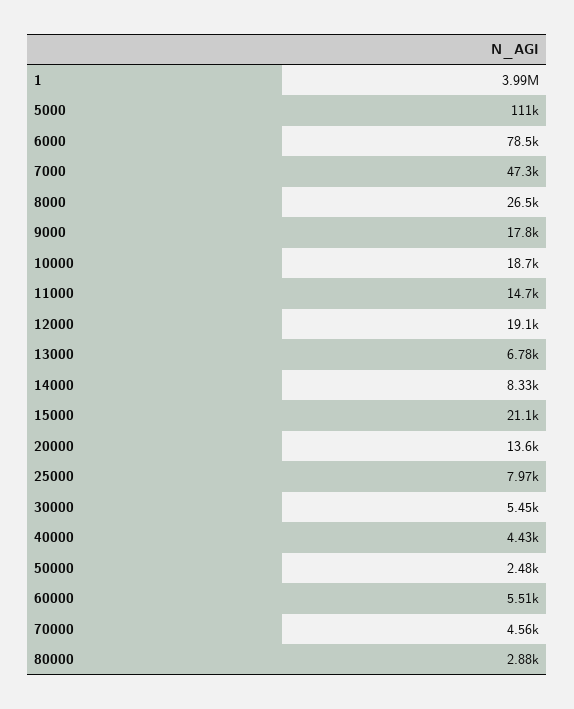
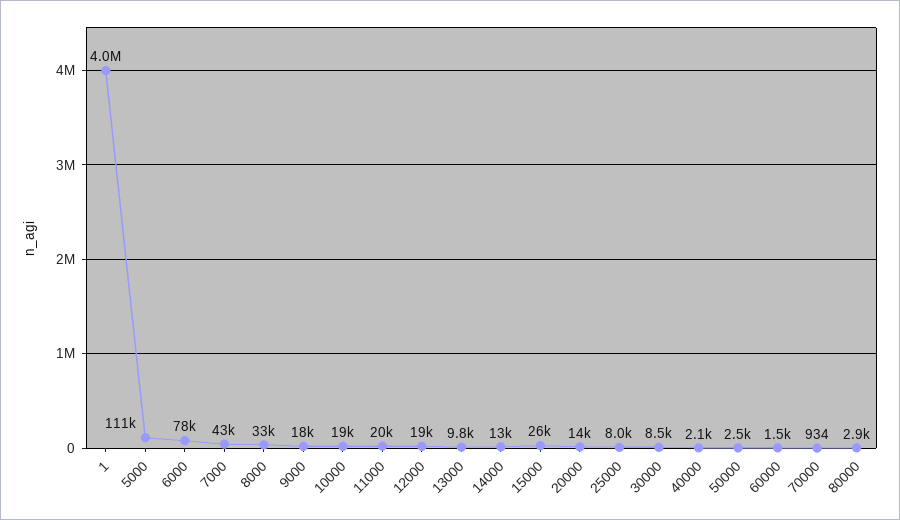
  {
    "1": 3990000,
    "5000": 111000,
    "6000": 78500,
-   "7000": 47300,
+   "7000": 43000,
-   "8000": 26500,
+   "8000": 33000,
    "9000": 17800,
    "10000": 18700,
-   "11000": 14700,
+   "11000": 20000,
    "12000": 19100,
-   "13000": 6780,
+   "13000": 9800,
-   "14000": 8330,
+   "14000": 13000,
-   "15000": 21100,
+   "15000": 26000,
    "20000": 13600,
    "25000": 7970,
-   "30000": 5450,
+   "30000": 8500,
-   "40000": 4430,
+   "40000": 2100,
    "50000": 2480,
-   "60000": 5510,
+   "60000": 1500,
-   "70000": 4560,
+   "70000": 934,
    "80000": 2880
  }

